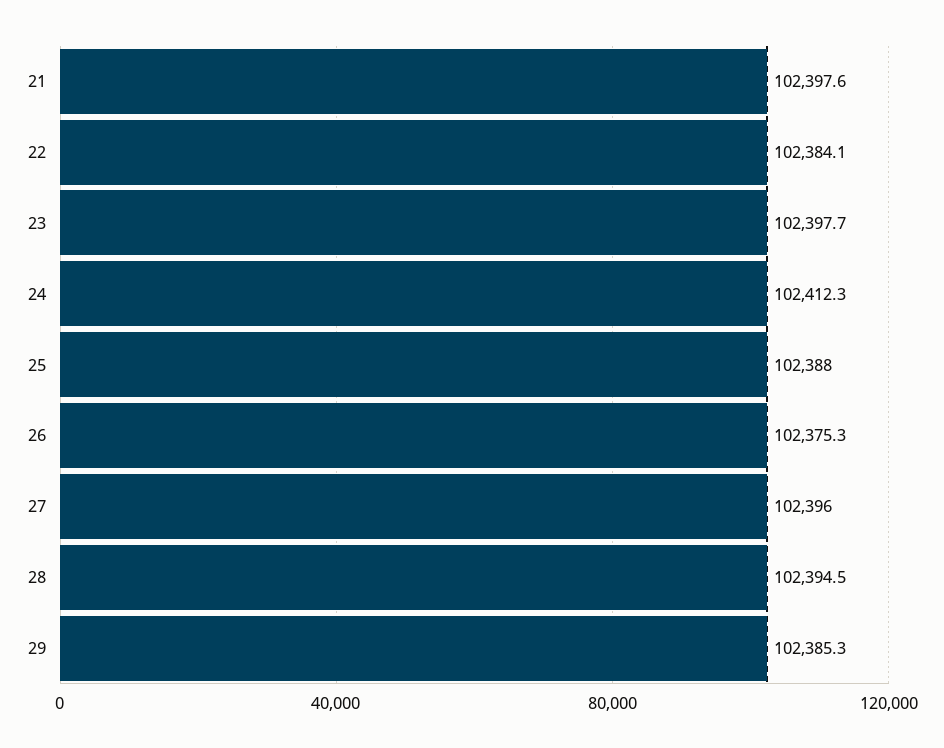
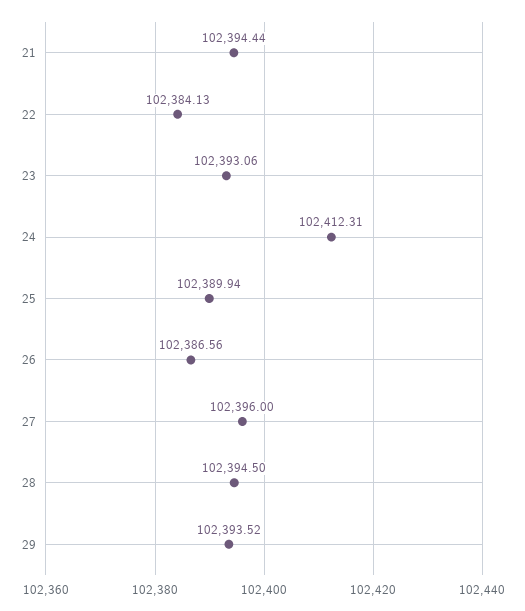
  {
-   "21": 102397.6,
+   "21": 102394.44,
    "22": 102384.13,
-   "23": 102397.7,
+   "23": 102393.06,
    "24": 102412.31,
-   "25": 102388,
+   "25": 102389.94,
-   "26": 102375.3,
+   "26": 102386.56,
    "27": 102396,
    "28": 102394.5,
-   "29": 102385.3
+   "29": 102393.52
  }

